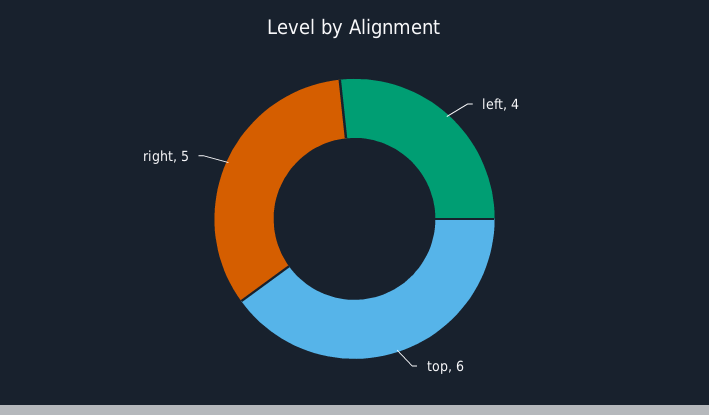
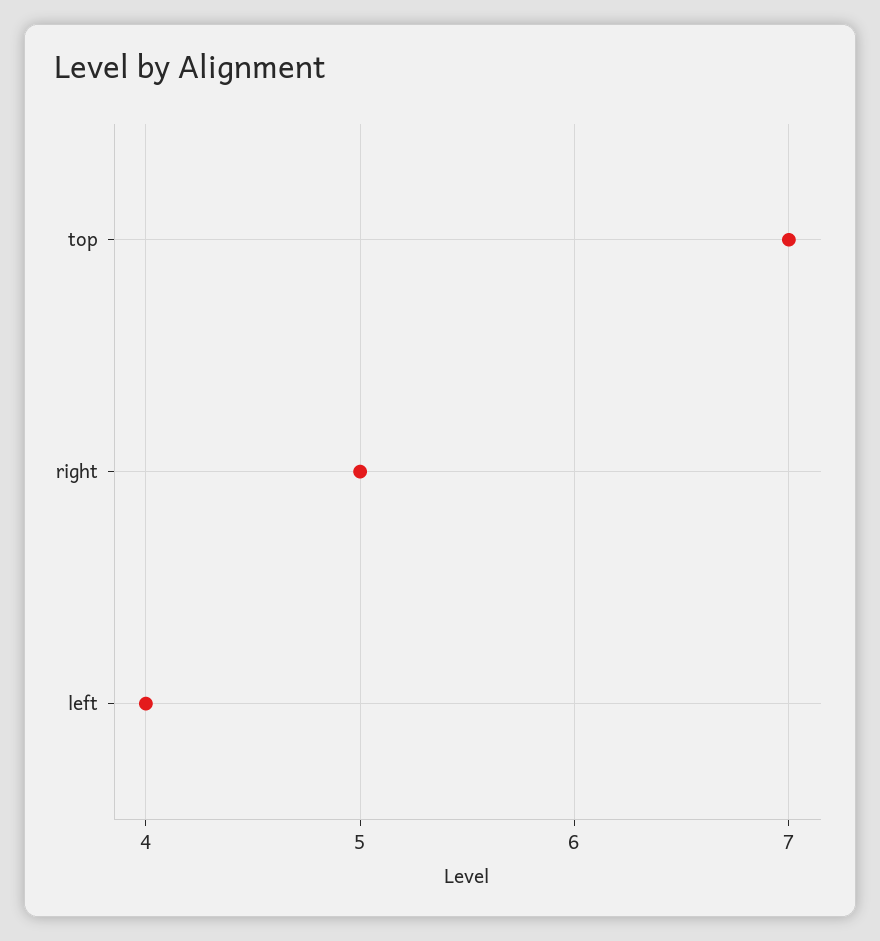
  {
    "left": 4,
-   "top": 6,
+   "top": 7,
    "right": 5
  }

